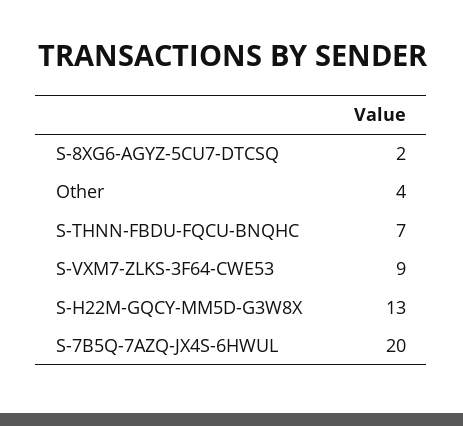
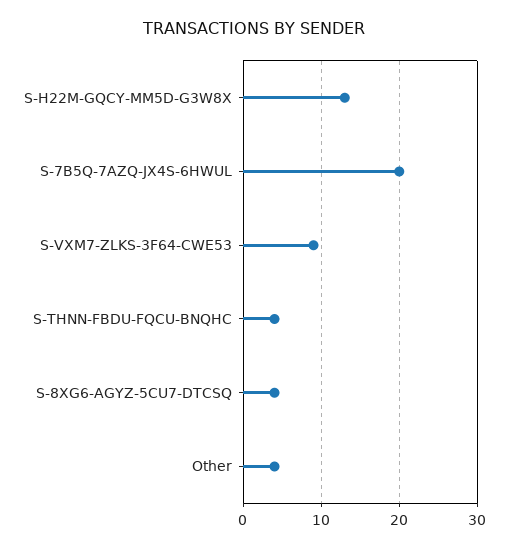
  {
-   "S-8XG6-AGYZ-5CU7-DTCSQ": 2,
+   "S-8XG6-AGYZ-5CU7-DTCSQ": 4,
    "Other": 4,
-   "S-THNN-FBDU-FQCU-BNQHC": 7,
+   "S-THNN-FBDU-FQCU-BNQHC": 4,
    "S-VXM7-ZLKS-3F64-CWE53": 9,
    "S-H22M-GQCY-MM5D-G3W8X": 13,
    "S-7B5Q-7AZQ-JX4S-6HWUL": 20
  }

